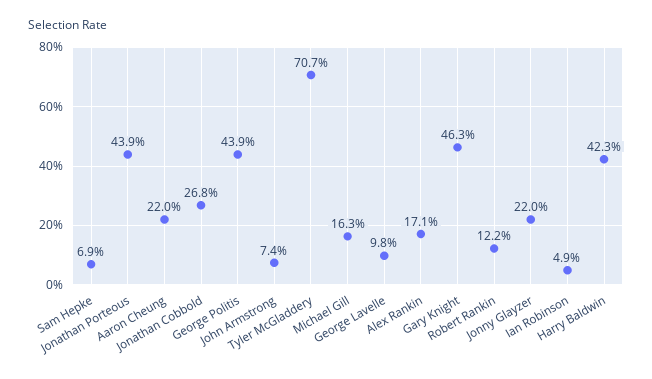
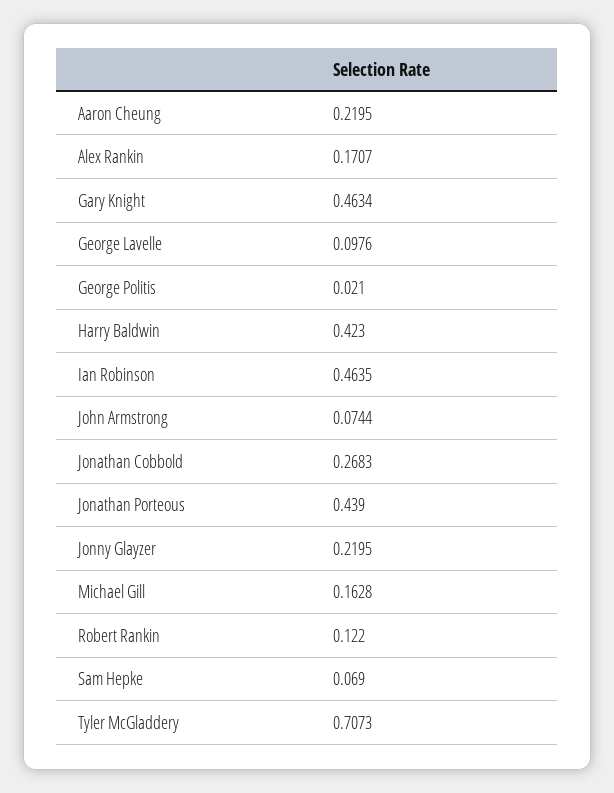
  {
    "Sam Hepke": 0.069,
    "Jonathan Porteous": 0.439,
    "Aaron Cheung": 0.2195,
    "Jonathan Cobbold": 0.2683,
-   "George Politis": 0.439,
+   "George Politis": 0.021,
    "John Armstrong": 0.0744,
    "Tyler McGladdery": 0.7073,
    "Michael Gill": 0.1628,
    "George Lavelle": 0.0976,
    "Alex Rankin": 0.1707,
    "Gary Knight": 0.4634,
    "Robert Rankin": 0.122,
    "Jonny Glayzer": 0.2195,
-   "Ian Robinson": 0.049,
+   "Ian Robinson": 0.4635,
    "Harry Baldwin": 0.423
  }

